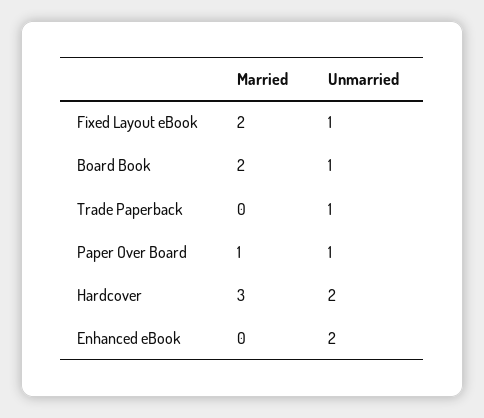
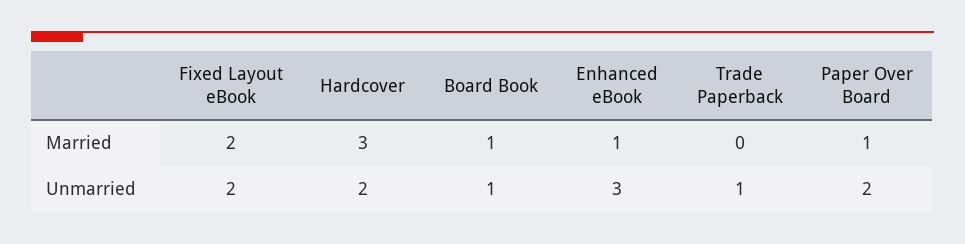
  {
    "Married": {
      "Fixed Layout eBook": 2,
-     "Board Book": 2,
+     "Board Book": 1,
      "Trade Paperback": 0,
      "Paper Over Board": 1,
      "Hardcover": 3,
-     "Enhanced eBook": 0
+     "Enhanced eBook": 1
    },
    "Unmarried": {
-     "Fixed Layout eBook": 1,
+     "Fixed Layout eBook": 2,
      "Board Book": 1,
      "Trade Paperback": 1,
-     "Paper Over Board": 1,
+     "Paper Over Board": 2,
      "Hardcover": 2,
-     "Enhanced eBook": 2
+     "Enhanced eBook": 3
    }
  }

